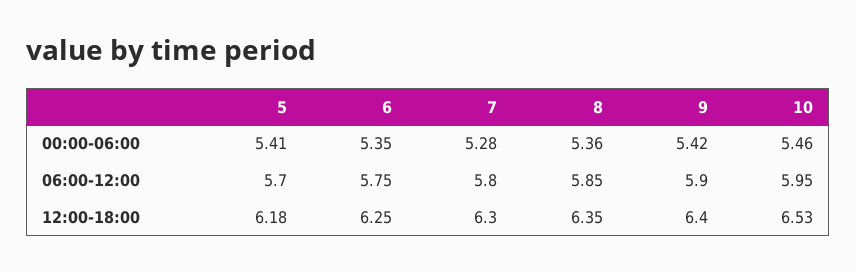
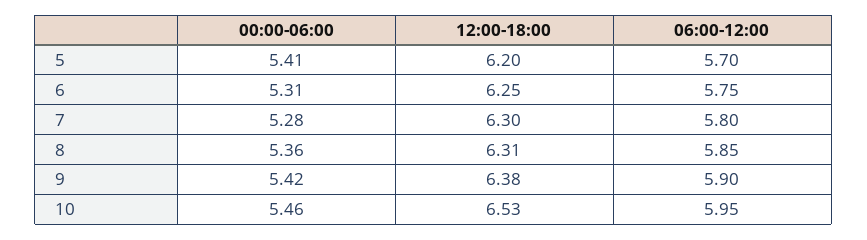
  {
    "5": {
      "00:00-06:00": 5.41,
      "06:00-12:00": 5.7,
-     "12:00-18:00": 6.18
+     "12:00-18:00": 6.2
    },
    "6": {
-     "00:00-06:00": 5.35,
+     "00:00-06:00": 5.31,
      "06:00-12:00": 5.75,
      "12:00-18:00": 6.25
    },
    "7": {
      "00:00-06:00": 5.28,
      "06:00-12:00": 5.8,
      "12:00-18:00": 6.3
    },
    "8": {
      "00:00-06:00": 5.36,
      "06:00-12:00": 5.85,
-     "12:00-18:00": 6.35
+     "12:00-18:00": 6.31
    },
    "9": {
      "00:00-06:00": 5.42,
      "06:00-12:00": 5.9,
-     "12:00-18:00": 6.4
+     "12:00-18:00": 6.38
    },
    "10": {
      "00:00-06:00": 5.46,
      "06:00-12:00": 5.95,
      "12:00-18:00": 6.53
    }
  }

